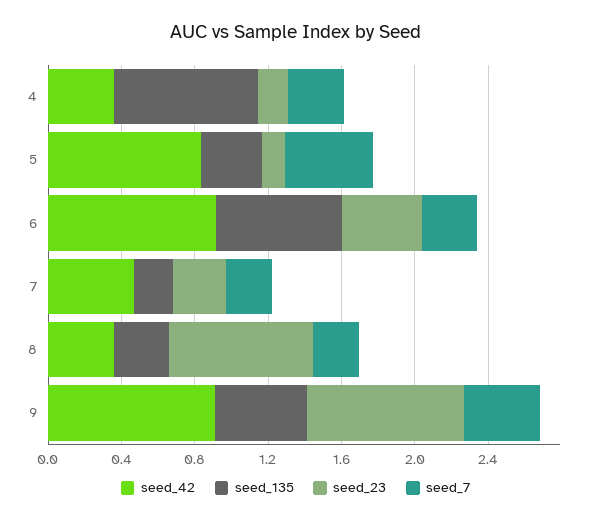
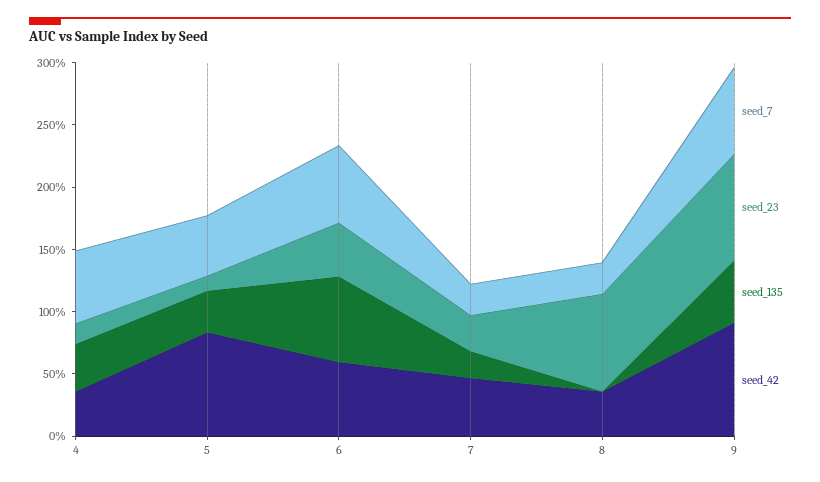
  {
    "seed_42": {
      "4": 0.4,
      "5": 0.8,
-     "6": 0.9,
+     "6": 0.6,
      "7": 0.5,
      "8": 0.4,
      "9": 0.9
    },
    "seed_135": {
-     "4": 0.8,
+     "4": 0.4,
      "5": 0.3,
      "6": 0.7,
      "7": 0.2,
-     "8": 0.3,
+     "8": 0,
      "9": 0.5
    },
    "seed_23": {
      "4": 0.2,
      "5": 0.1,
      "6": 0.4,
      "7": 0.3,
      "8": 0.8,
      "9": 0.9
    },
    "seed_7": {
-     "4": 0.3,
+     "4": 0.6,
      "5": 0.5,
-     "6": 0.3,
+     "6": 0.6,
      "7": 0.3,
      "8": 0.3,
-     "9": 0.4
+     "9": 0.7
    }
  }

